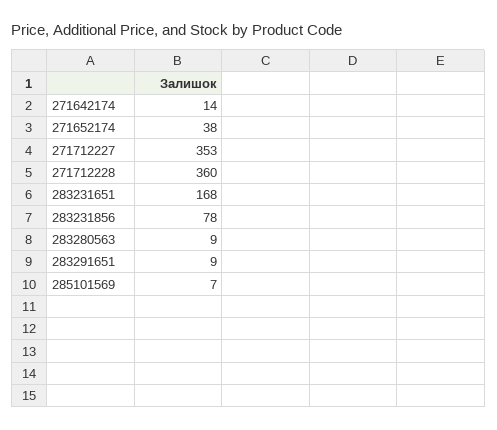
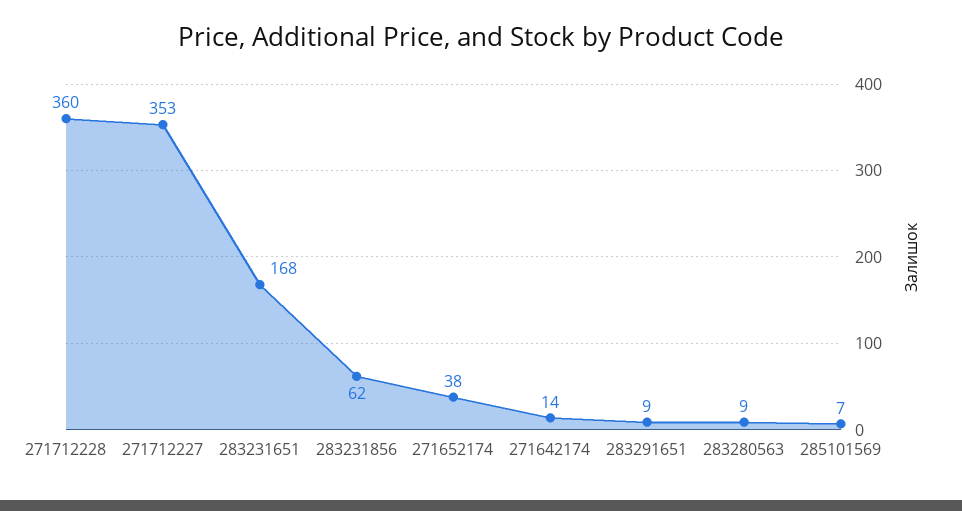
  {
    "271642174": 14,
    "271652174": 38,
    "271712227": 353,
    "271712228": 360,
    "283231651": 168,
-   "283231856": 78,
+   "283231856": 62,
    "283280563": 9,
    "283291651": 9,
    "285101569": 7
  }

